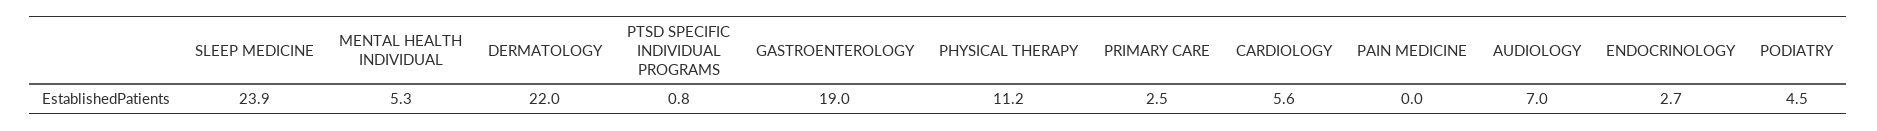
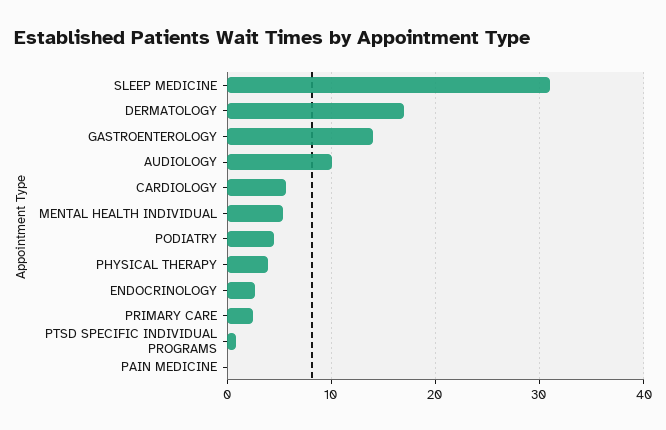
  {
-   "SLEEP MEDICINE": 23.9,
+   "SLEEP MEDICINE": 31,
    "MENTAL HEALTH INDIVIDUAL": 5.3,
-   "DERMATOLOGY": 22,
+   "DERMATOLOGY": 17,
    "PTSD SPECIFIC INDIVIDUAL PROGRAMS": 0.8,
-   "GASTROENTEROLOGY": 19,
+   "GASTROENTEROLOGY": 14,
-   "PHYSICAL THERAPY": 11.2,
+   "PHYSICAL THERAPY": 4,
    "PRIMARY CARE": 2.5,
    "CARDIOLOGY": 5.6,
    "PAIN MEDICINE": 0,
-   "AUDIOLOGY": 7,
+   "AUDIOLOGY": 10,
    "ENDOCRINOLOGY": 2.7,
    "PODIATRY": 4.5
  }

